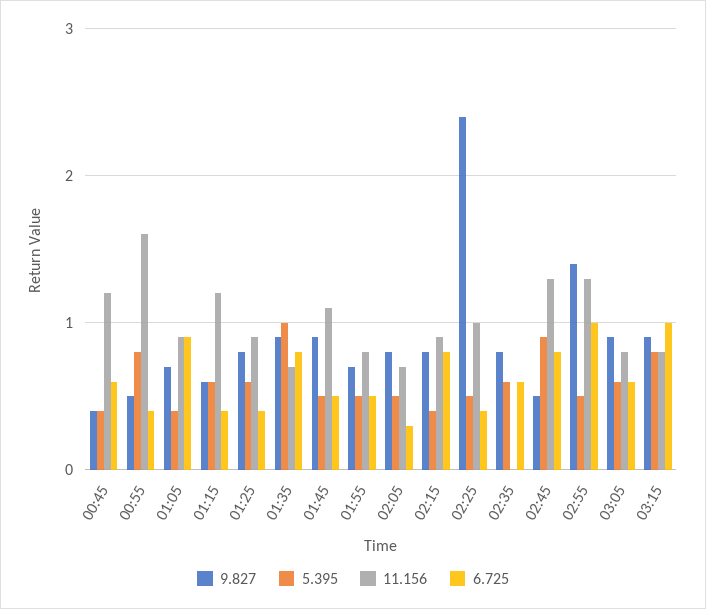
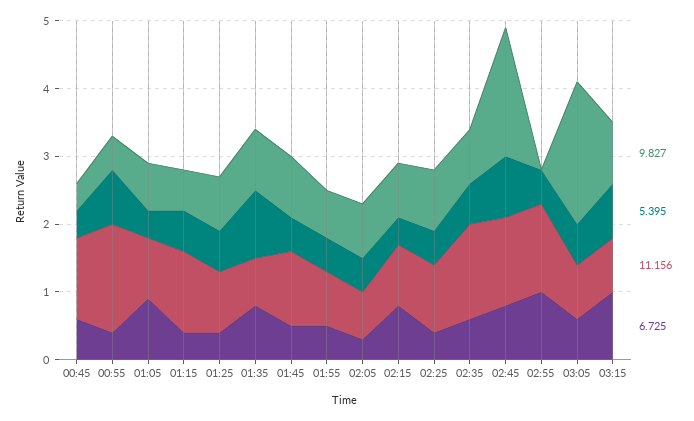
  {
    "9.827": {
      "00:45": 0.4,
      "00:55": 0.5,
      "01:05": 0.7,
      "01:15": 0.6,
      "01:25": 0.8,
      "01:35": 0.9,
      "01:45": 0.9,
      "01:55": 0.7,
      "02:05": 0.8,
      "02:15": 0.8,
-     "02:25": 2.4,
+     "02:25": 1,
      "02:35": 0.8,
-     "02:45": 0.5,
+     "02:45": 2,
-     "02:55": 1.4,
+     "02:55": 0,
-     "03:05": 0.9,
+     "03:05": 2,
      "03:15": 0.9
    },
    "5.395": {
      "00:45": 0.4,
      "00:55": 0.8,
      "01:05": 0.4,
      "01:15": 0.6,
      "01:25": 0.6,
      "01:35": 1,
      "01:45": 0.5,
      "01:55": 0.5,
      "02:05": 0.5,
      "02:15": 0.4,
      "02:25": 0.5,
      "02:35": 0.6,
      "02:45": 0.9,
      "02:55": 0.5,
      "03:05": 0.6,
      "03:15": 0.8
    },
    "11.156": {
      "00:45": 1.2,
      "00:55": 1.6,
      "01:05": 0.9,
      "01:15": 1.2,
      "01:25": 0.9,
      "01:35": 0.7,
      "01:45": 1.1,
      "01:55": 0.8,
      "02:05": 0.7,
      "02:15": 0.9,
      "02:25": 1,
-     "02:35": 0,
+     "02:35": 1.5,
      "02:45": 1.3,
      "02:55": 1.3,
      "03:05": 0.8,
      "03:15": 0.8
    },
    "6.725": {
      "00:45": 0.6,
      "00:55": 0.4,
      "01:05": 0.9,
      "01:15": 0.4,
      "01:25": 0.4,
      "01:35": 0.8,
      "01:45": 0.5,
      "01:55": 0.5,
      "02:05": 0.3,
      "02:15": 0.8,
      "02:25": 0.4,
      "02:35": 0.6,
      "02:45": 0.8,
      "02:55": 1,
      "03:05": 0.6,
      "03:15": 1
    }
  }

